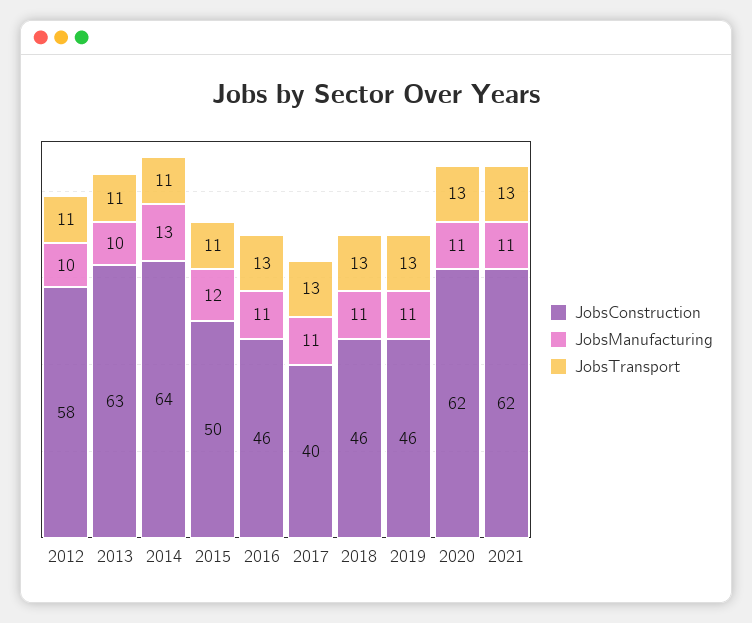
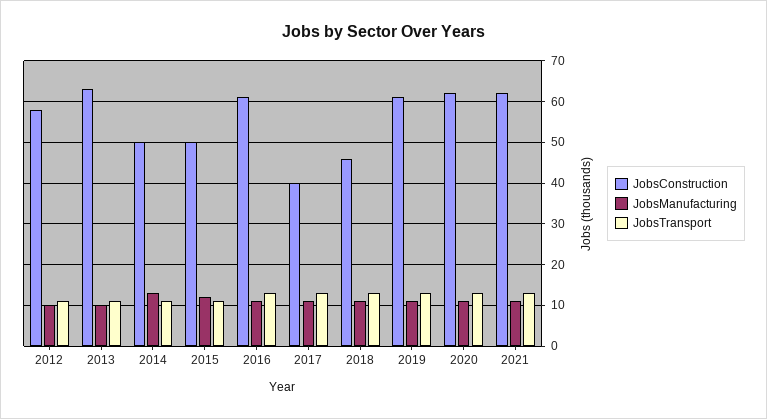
  {
    "JobsConstruction": {
      "2012": 58,
      "2013": 63,
-     "2014": 64,
+     "2014": 50,
      "2015": 50,
-     "2016": 46,
+     "2016": 60,
      "2017": 40,
      "2018": 46,
-     "2019": 46,
+     "2019": 60,
      "2020": 62,
      "2021": 62
    },
    "JobsManufacturing": {
      "2012": 10,
      "2013": 10,
      "2014": 13,
      "2015": 12,
      "2016": 11,
      "2017": 11,
      "2018": 11,
      "2019": 11,
      "2020": 11,
      "2021": 11
    },
    "JobsTransport": {
      "2012": 11,
      "2013": 11,
      "2014": 11,
      "2015": 11,
      "2016": 13,
      "2017": 13,
      "2018": 13,
      "2019": 13,
      "2020": 13,
      "2021": 13
    }
  }

